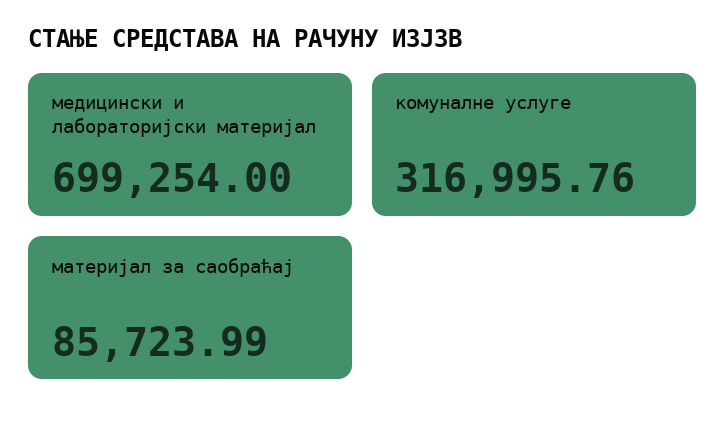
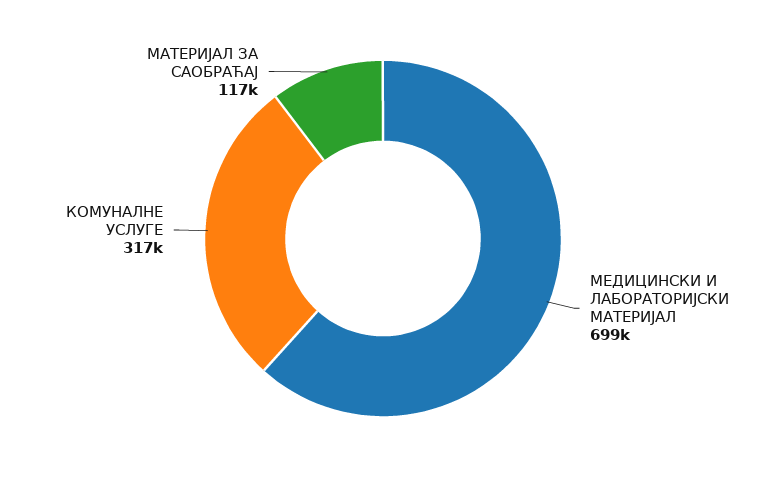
  {
    "медицински и лабораторијски материјал": 699254,
    "комуналне услуге": 316995.76,
-   "материјал за саобраћај": 85723.99
+   "материјал за саобраћај": 117000
  }

